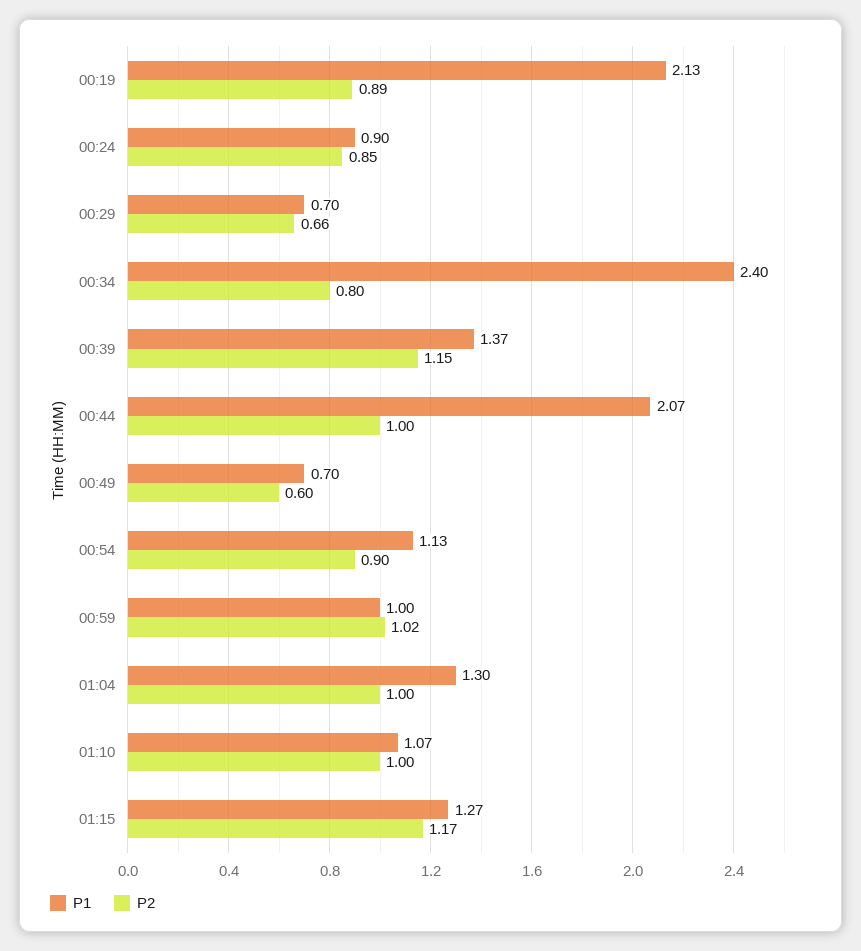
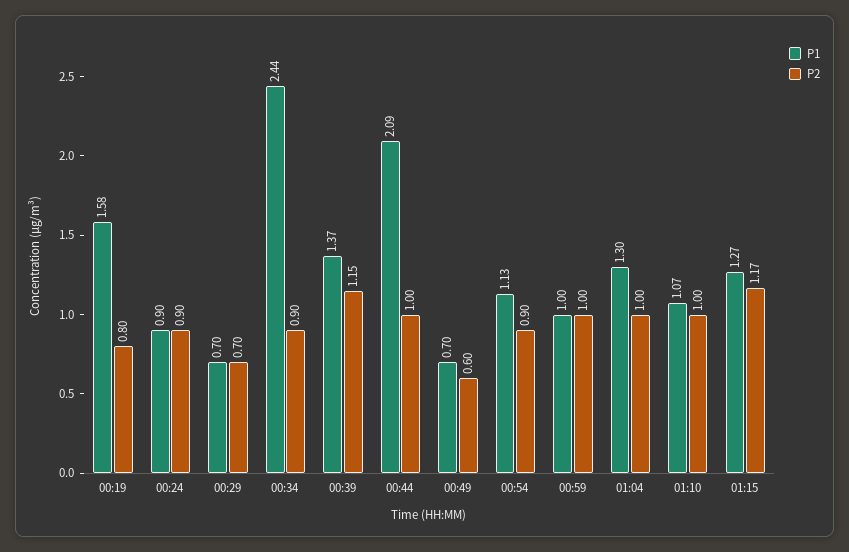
  {
    "P1": {
-     "00:19": 2.13,
+     "00:19": 1.58,
      "00:24": 0.9,
      "00:29": 0.7,
-     "00:34": 2.4,
+     "00:34": 2.44,
      "00:39": 1.37,
-     "00:44": 2.07,
+     "00:44": 2.09,
      "00:49": 0.7,
      "00:54": 1.13,
      "00:59": 1,
      "01:04": 1.3,
      "01:10": 1.07,
      "01:15": 1.27
    },
    "P2": {
-     "00:19": 0.89,
+     "00:19": 0.8,
-     "00:24": 0.85,
+     "00:24": 0.9,
-     "00:29": 0.66,
+     "00:29": 0.7,
-     "00:34": 0.8,
+     "00:34": 0.9,
      "00:39": 1.15,
      "00:44": 1,
      "00:49": 0.6,
      "00:54": 0.9,
-     "00:59": 1.02,
+     "00:59": 1,
      "01:04": 1,
      "01:10": 1,
      "01:15": 1.17
    }
  }

